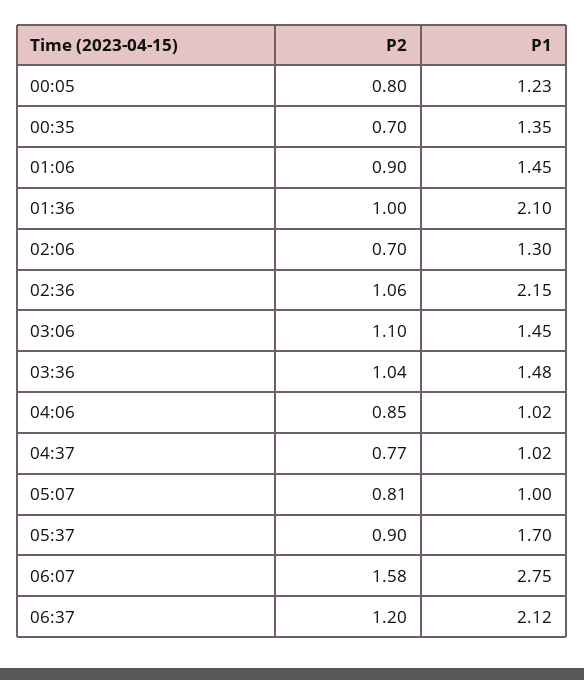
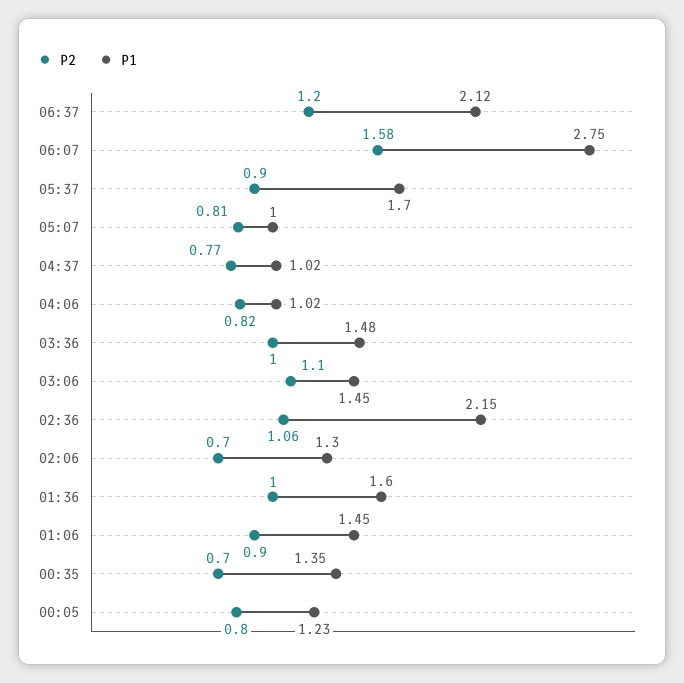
  {
    "P2": {
      "00:05": 0.8,
      "00:35": 0.7,
      "01:06": 0.9,
      "01:36": 1,
      "02:06": 0.7,
      "02:36": 1.06,
      "03:06": 1.1,
-     "03:36": 1.04,
+     "03:36": 1,
-     "04:06": 0.85,
+     "04:06": 0.82,
      "04:37": 0.77,
      "05:07": 0.81,
      "05:37": 0.9,
      "06:07": 1.58,
      "06:37": 1.2
    },
    "P1": {
      "00:05": 1.23,
      "00:35": 1.35,
      "01:06": 1.45,
-     "01:36": 2.1,
+     "01:36": 1.6,
      "02:06": 1.3,
      "02:36": 2.15,
      "03:06": 1.45,
      "03:36": 1.48,
      "04:06": 1.02,
      "04:37": 1.02,
      "05:07": 1,
      "05:37": 1.7,
      "06:07": 2.75,
      "06:37": 2.12
    }
  }

